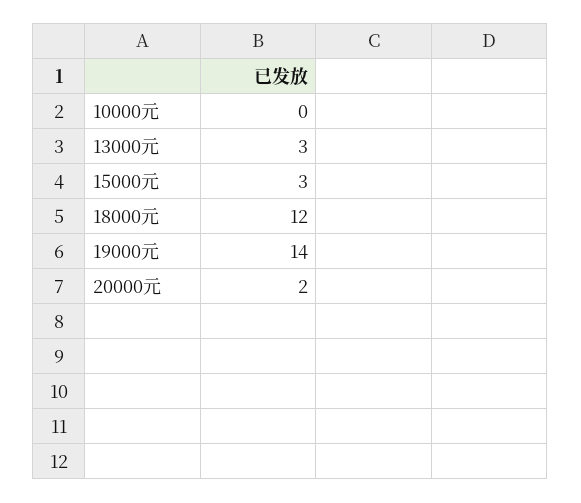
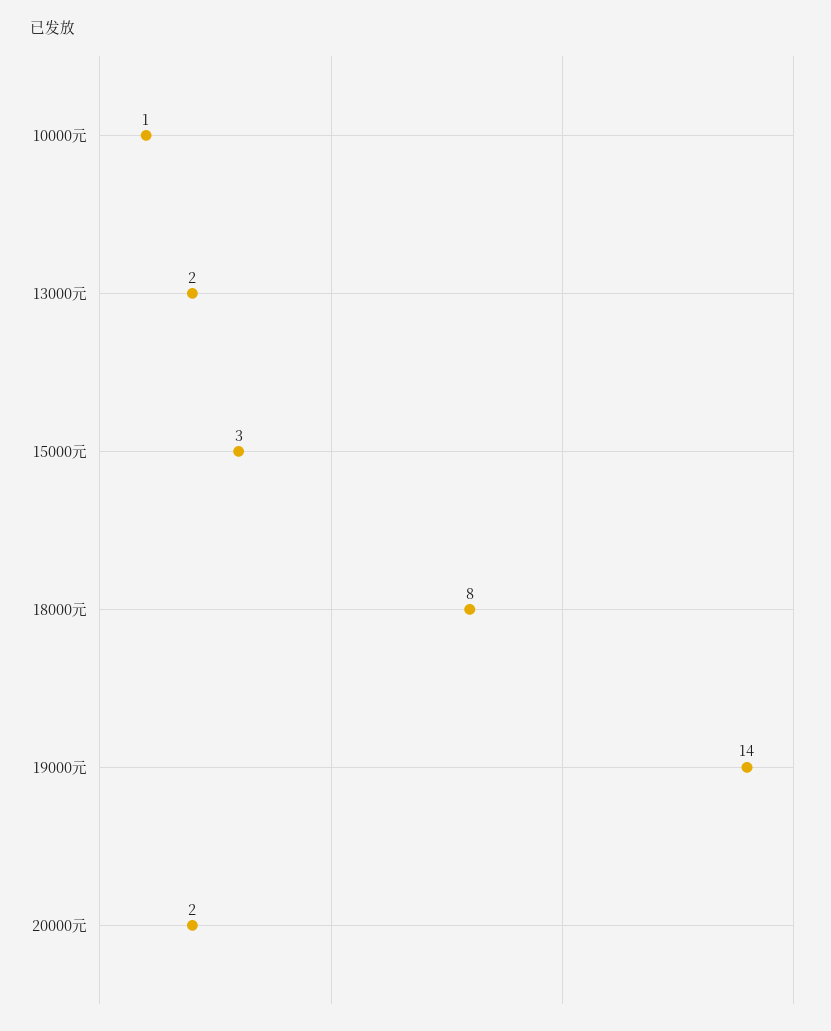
  {
-   "10000元": 0,
+   "10000元": 1,
-   "13000元": 3,
+   "13000元": 2,
    "15000元": 3,
-   "18000元": 12,
+   "18000元": 8,
    "19000元": 14,
    "20000元": 2
  }

